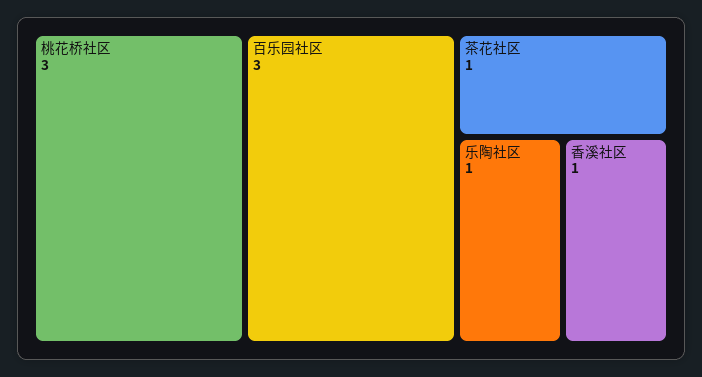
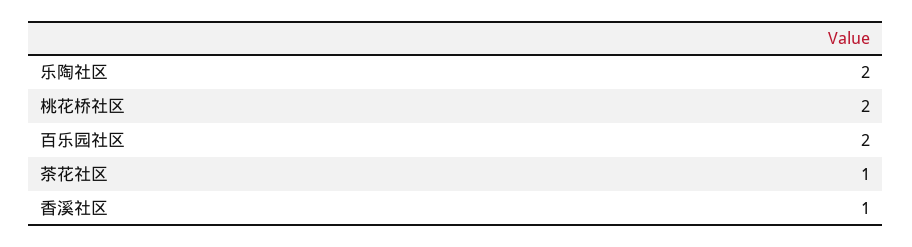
  {
-   "桃花桥社区": 3,
+   "桃花桥社区": 2,
-   "百乐园社区": 3,
+   "百乐园社区": 2,
    "茶花社区": 1,
-   "乐陶社区": 1,
+   "乐陶社区": 2,
    "香溪社区": 1
  }

